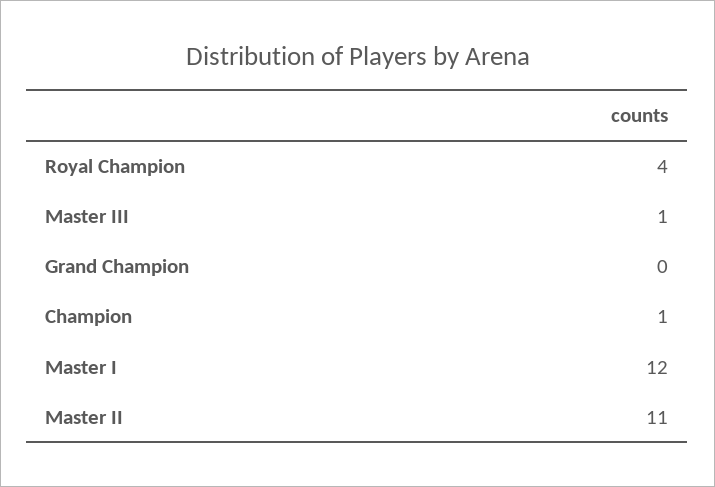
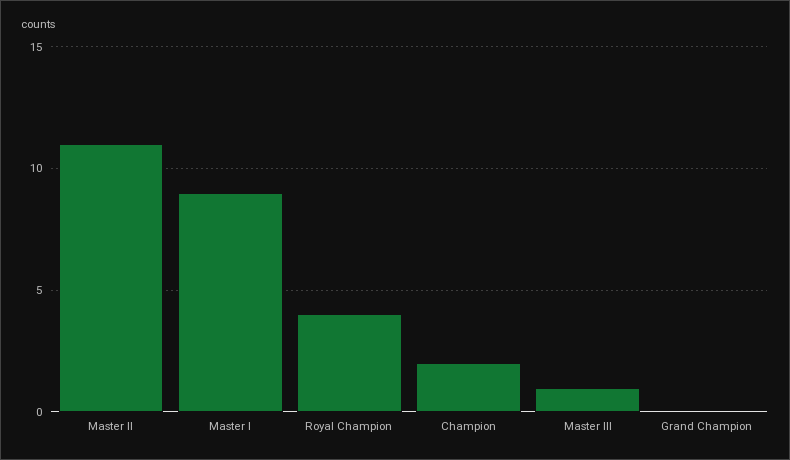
  {
    "Royal Champion": 4,
    "Master III": 1,
    "Grand Champion": 0,
-   "Champion": 1,
+   "Champion": 2,
-   "Master I": 12,
+   "Master I": 9,
    "Master II": 11
  }

